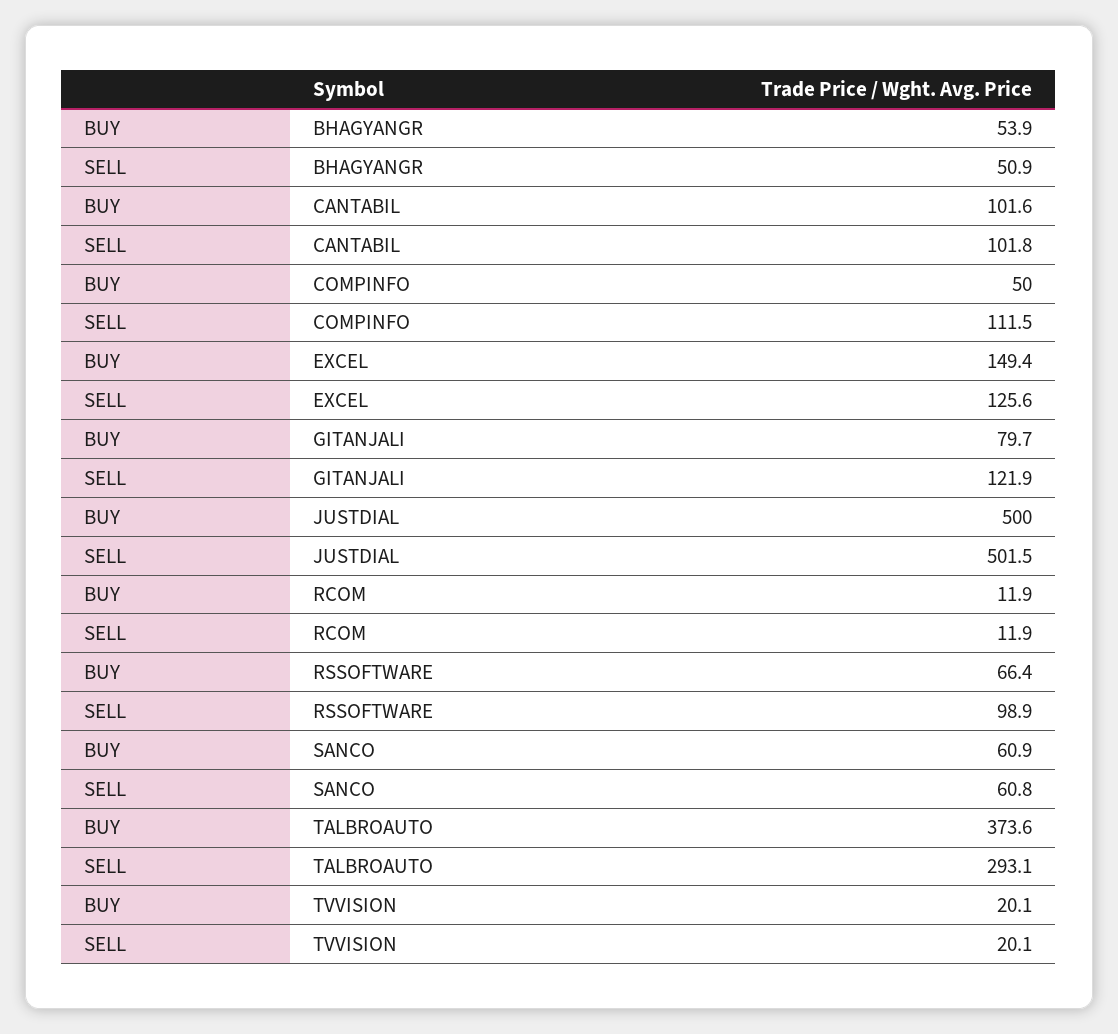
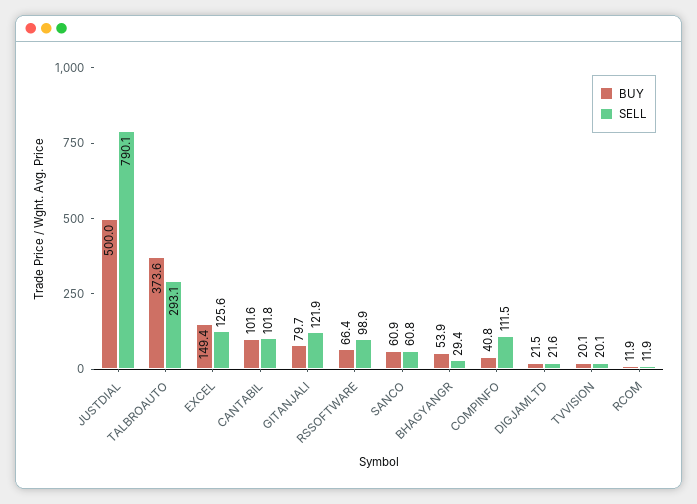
  {
    "BUY": {
      "BHAGYANGR": 53.9,
      "CANTABIL": 101.6,
-     "COMPINFO": 50,
+     "COMPINFO": 40.8,
      "EXCEL": 149.4,
      "GITANJALI": 79.7,
      "JUSTDIAL": 500,
      "RCOM": 11.9,
      "RSSOFTWARE": 66.4,
      "SANCO": 60.9,
      "TALBROAUTO": 373.6,
-     "TVVISION": 20.1
+     "TVVISION": 20.1,
+     "DIGJAMLTD": 21.5
    },
    "SELL": {
-     "BHAGYANGR": 50.9,
+     "BHAGYANGR": 29.4,
      "CANTABIL": 101.8,
      "COMPINFO": 111.5,
      "EXCEL": 125.6,
      "GITANJALI": 121.9,
-     "JUSTDIAL": 501.5,
+     "JUSTDIAL": 790.1,
      "RCOM": 11.9,
      "RSSOFTWARE": 98.9,
      "SANCO": 60.8,
      "TALBROAUTO": 293.1,
-     "TVVISION": 20.1
+     "TVVISION": 20.1,
+     "DIGJAMLTD": 21.6
    }
  }

